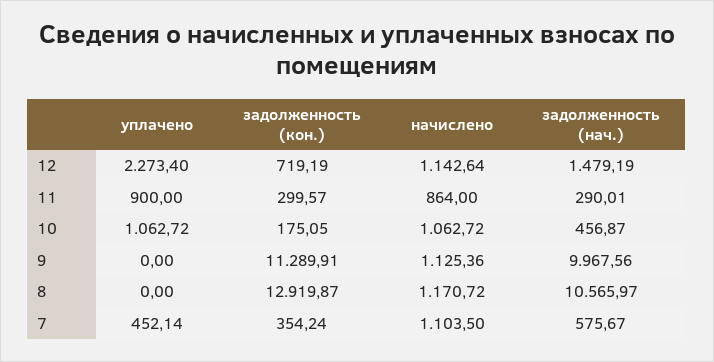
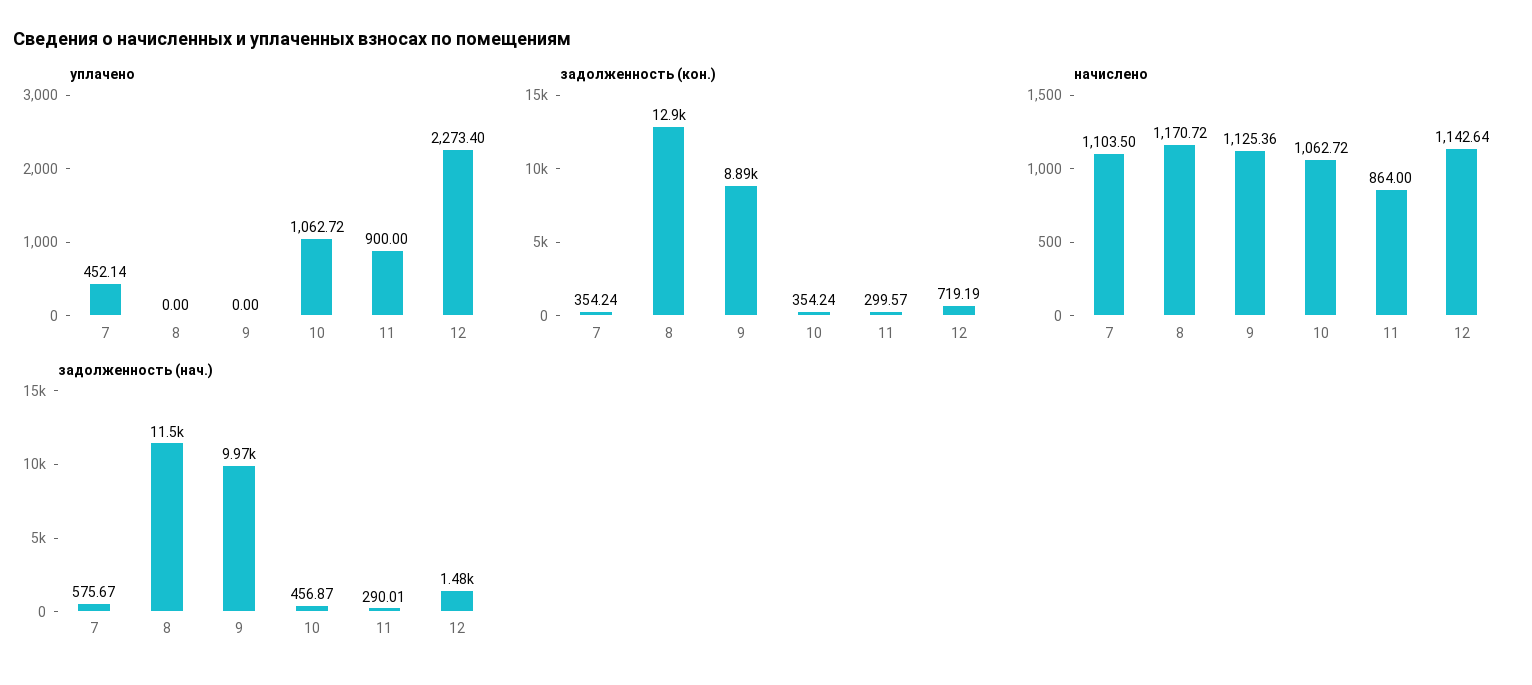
  {
    "уплачено": {
      "12": 2273.4,
      "11": 900,
      "10": 1062.72,
      "9": 0,
      "8": 0,
      "7": 452.14
    },
    "задолженность (кон.)": {
      "12": 719.19,
      "11": 299.57,
-     "10": 175.05,
+     "10": 354.24,
-     "9": 11289.91,
+     "9": 8890,
      "8": 12919.87,
      "7": 354.24
    },
    "начислено": {
      "12": 1142.64,
      "11": 864,
      "10": 1062.72,
      "9": 1125.36,
      "8": 1170.72,
      "7": 1103.5
    },
    "задолженность (нач.)": {
      "12": 1479.19,
      "11": 290.01,
      "10": 456.87,
      "9": 9967.56,
-     "8": 10565.97,
+     "8": 11500,
      "7": 575.67
    }
  }

